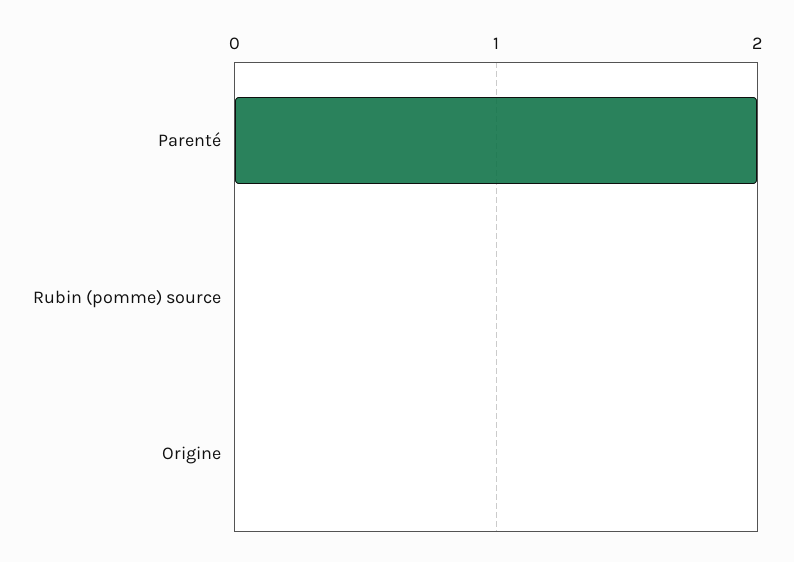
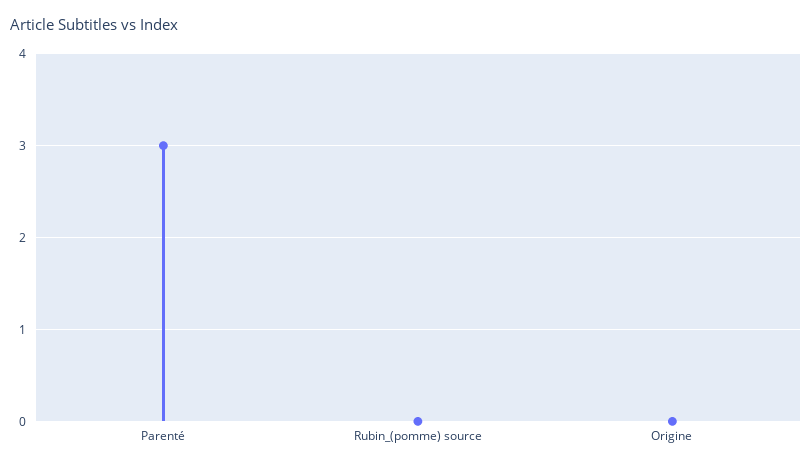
  {
-   "Parenté": 2,
+   "Parenté": 3,
    "Rubin (pomme) source": 0,
    "Origine": 0
  }

